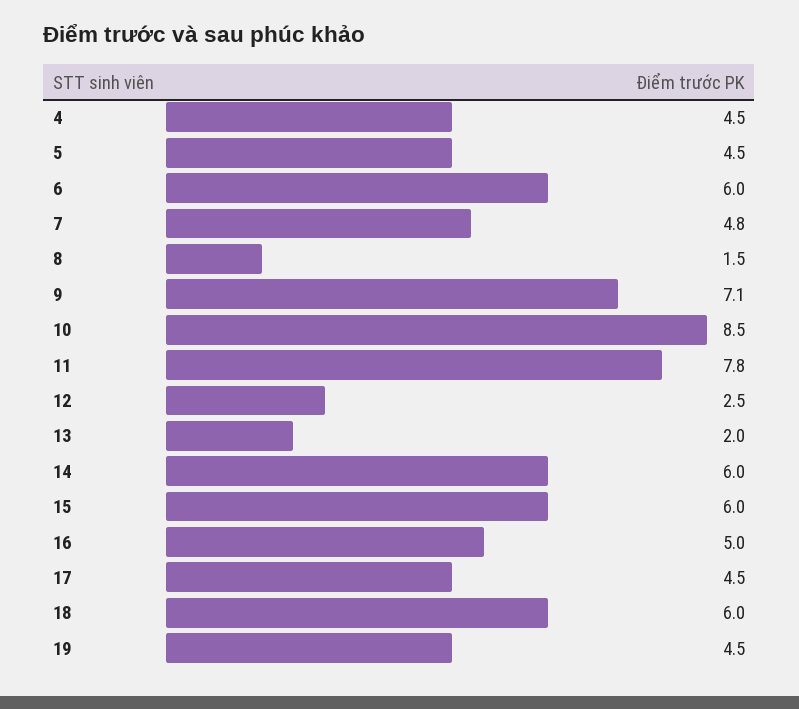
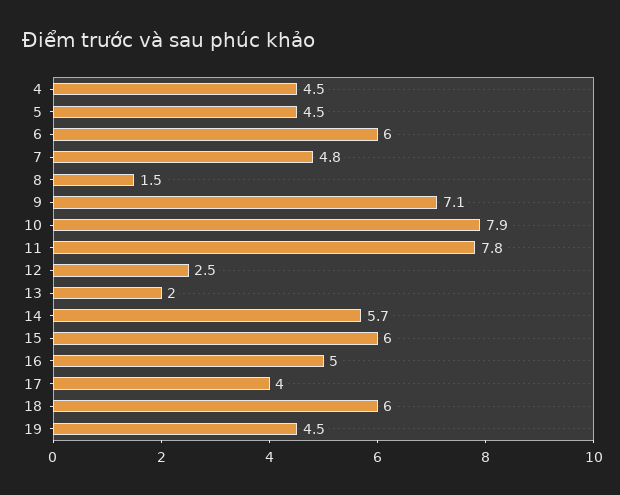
  {
    "4": 4.5,
    "5": 4.5,
    "6": 6,
    "7": 4.8,
    "8": 1.5,
    "9": 7.1,
-   "10": 8.5,
+   "10": 7.9,
    "11": 7.8,
    "12": 2.5,
    "13": 2,
-   "14": 6,
+   "14": 5.7,
    "15": 6,
    "16": 5,
-   "17": 4.5,
+   "17": 4,
    "18": 6,
    "19": 4.5
  }

